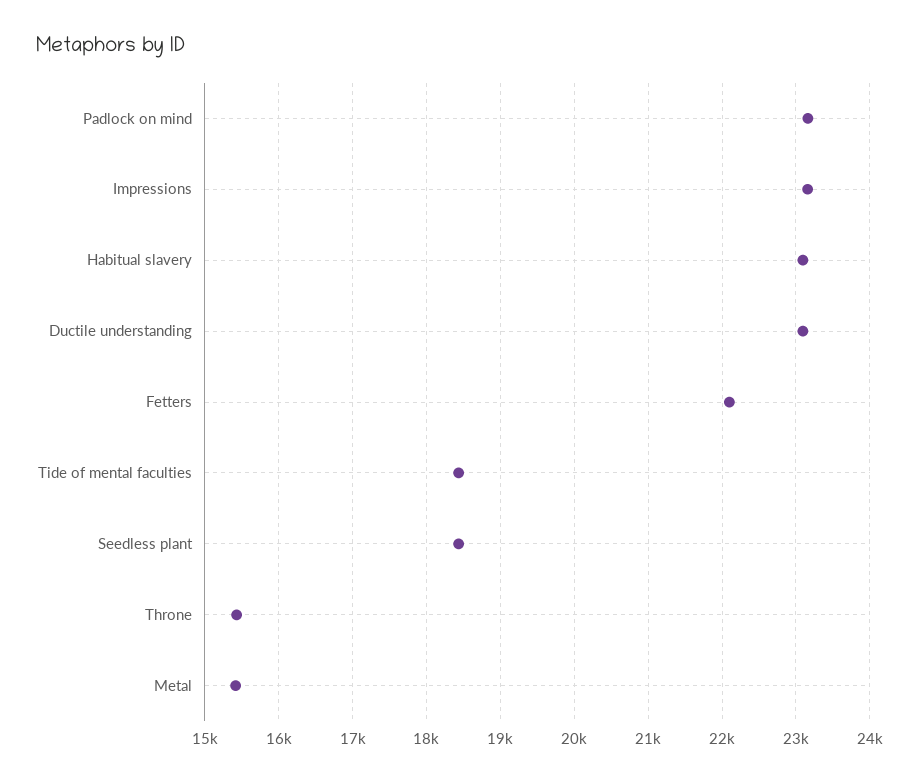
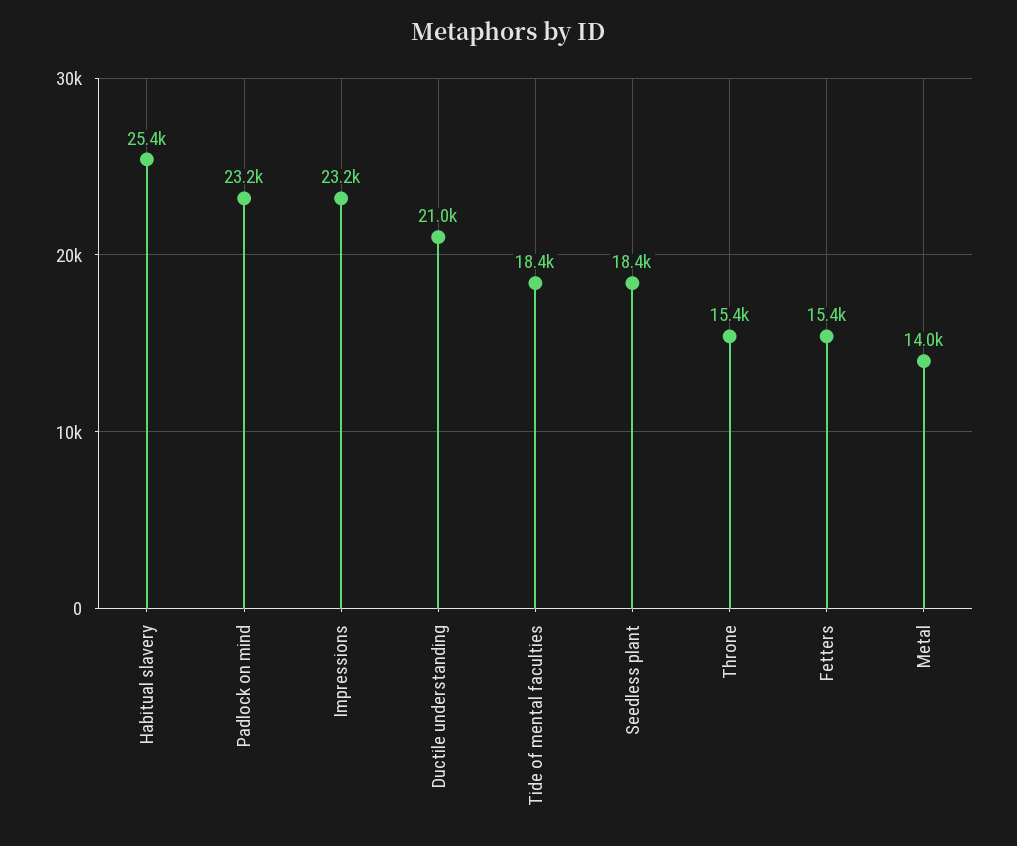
  {
    "Padlock on mind": 23200,
    "Impressions": 23200,
-   "Habitual slavery": 23100,
+   "Habitual slavery": 25400,
-   "Ductile understanding": 23100,
+   "Ductile understanding": 21000,
-   "Fetters": 22100,
+   "Fetters": 15400,
    "Tide of mental faculties": 18400,
    "Seedless plant": 18400,
    "Throne": 15400,
-   "Metal": 15400
+   "Metal": 14000
  }

